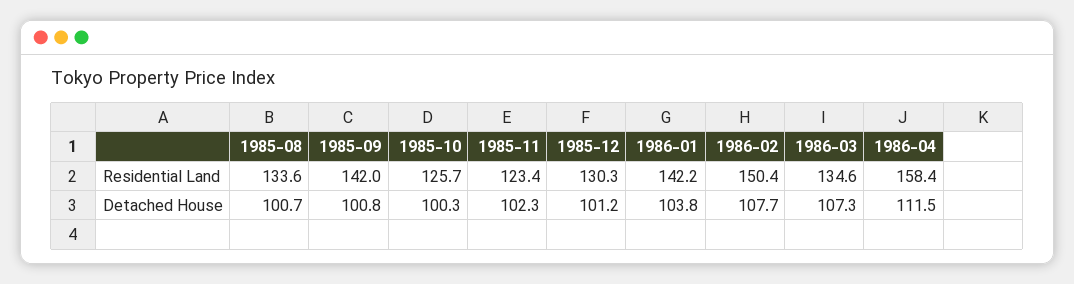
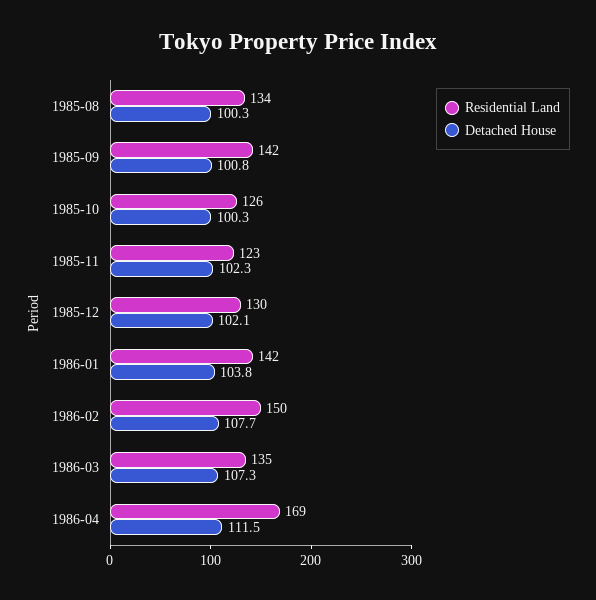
  {
    "Residential Land": {
      "1985-08": 133.6,
      "1985-09": 142,
      "1985-10": 125.7,
      "1985-11": 123.4,
      "1985-12": 130.3,
      "1986-01": 142.2,
      "1986-02": 150.4,
      "1986-03": 134.6,
-     "1986-04": 158.4
+     "1986-04": 169
    },
    "Detached House": {
-     "1985-08": 100.7,
+     "1985-08": 100.3,
      "1985-09": 100.8,
      "1985-10": 100.3,
      "1985-11": 102.3,
-     "1985-12": 101.2,
+     "1985-12": 102.1,
      "1986-01": 103.8,
      "1986-02": 107.7,
      "1986-03": 107.3,
      "1986-04": 111.5
    }
  }

